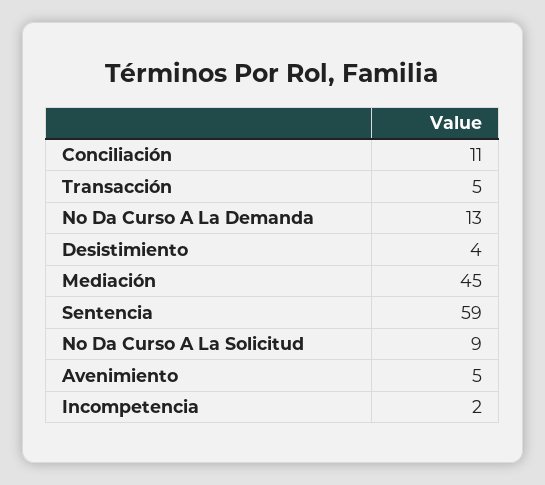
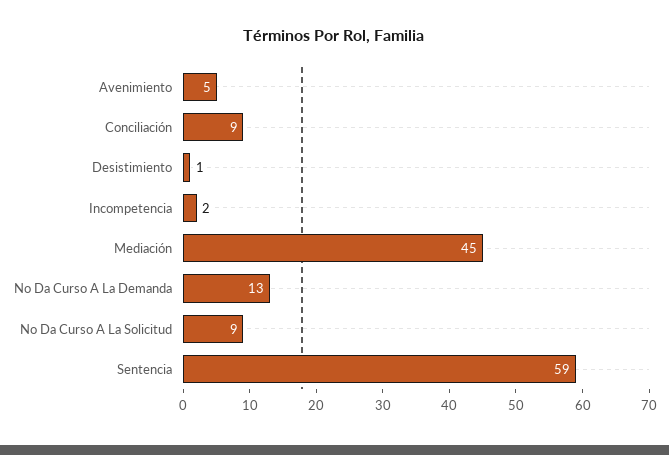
  {
-   "Conciliación": 11,
+   "Conciliación": 9,
-   "Transacción": 5,
    "No Da Curso A La Demanda": 13,
-   "Desistimiento": 4,
+   "Desistimiento": 1,
    "Mediación": 45,
    "Sentencia": 59,
    "No Da Curso A La Solicitud": 9,
    "Avenimiento": 5,
    "Incompetencia": 2
  }

